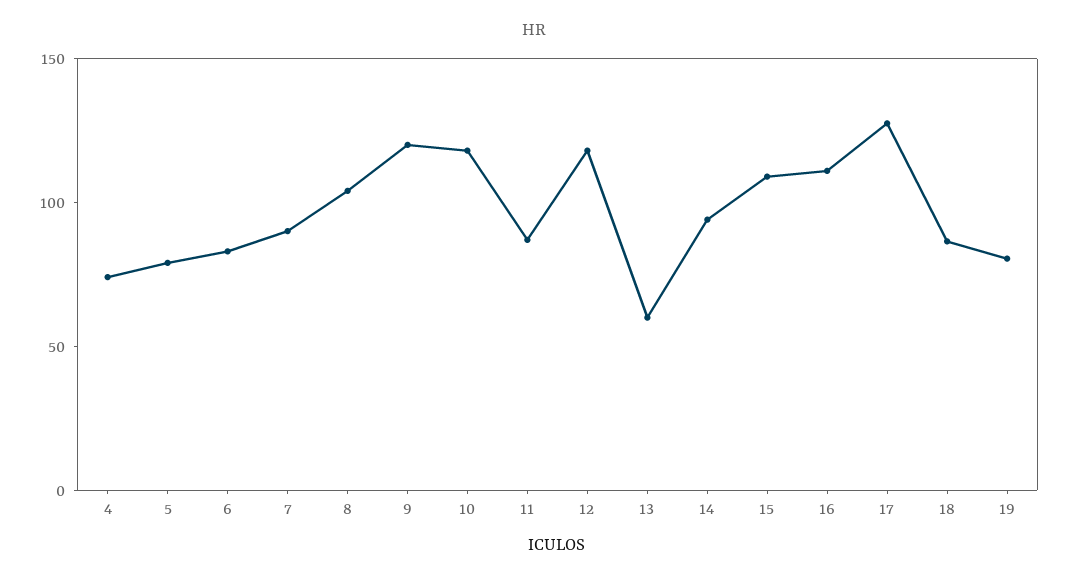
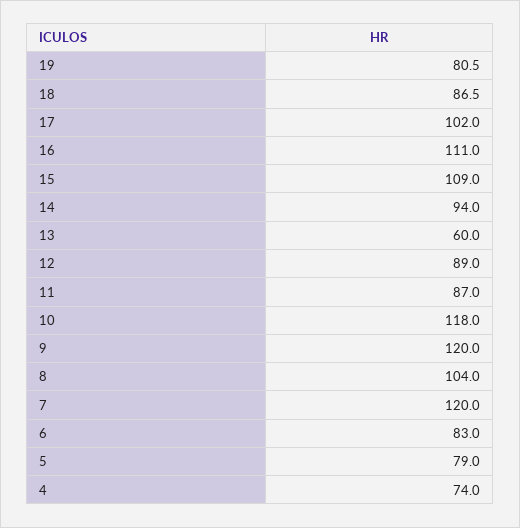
  {
    "4": 74,
    "5": 79,
    "6": 83,
-   "7": 90,
+   "7": 120,
    "8": 104,
    "9": 120,
    "10": 118,
    "11": 87,
-   "12": 120,
+   "12": 89,
    "13": 60,
    "14": 94,
    "15": 109,
    "16": 111,
-   "17": 130,
+   "17": 102,
    "18": 86.5,
    "19": 80.5
  }

